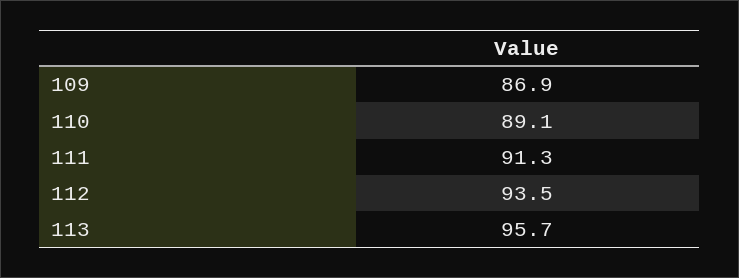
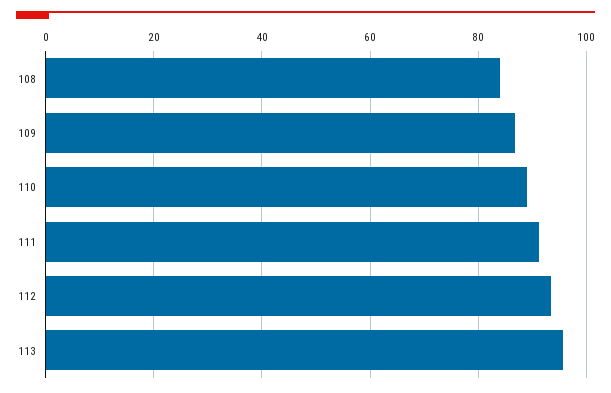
  {
    "109": 86.9,
    "110": 89.1,
    "111": 91.3,
    "112": 93.5,
-   "113": 95.7
+   "113": 95.7,
+   "108": 84
  }

